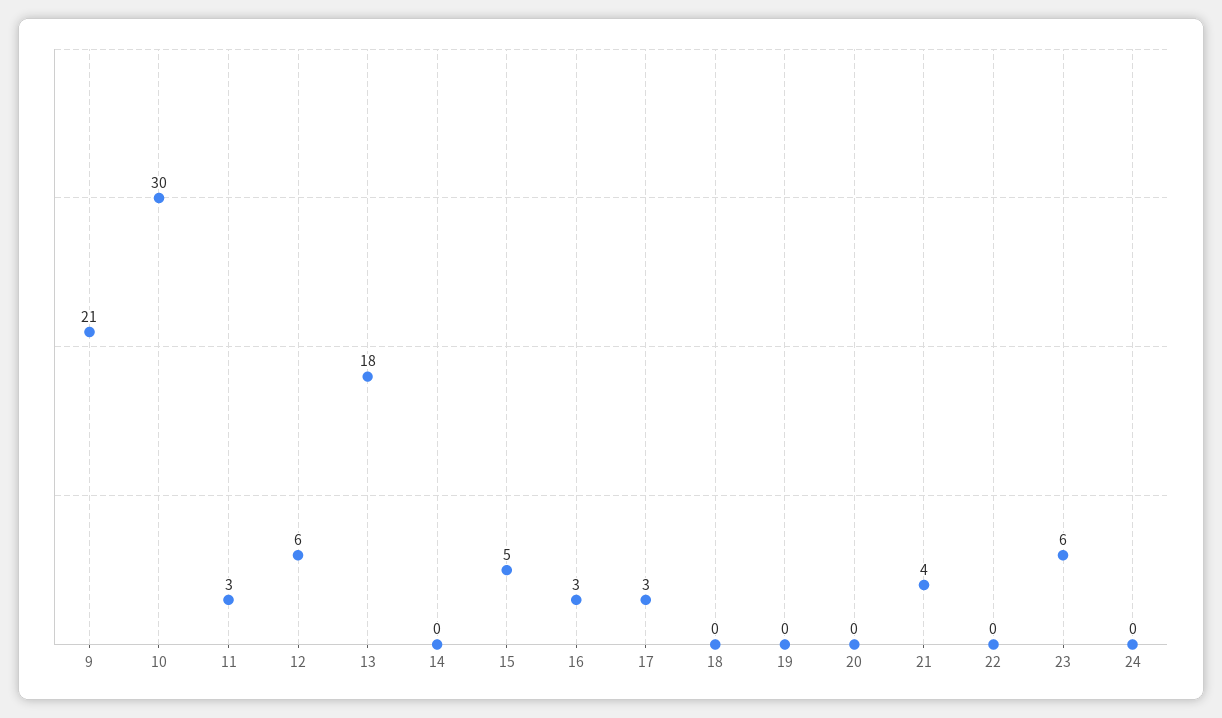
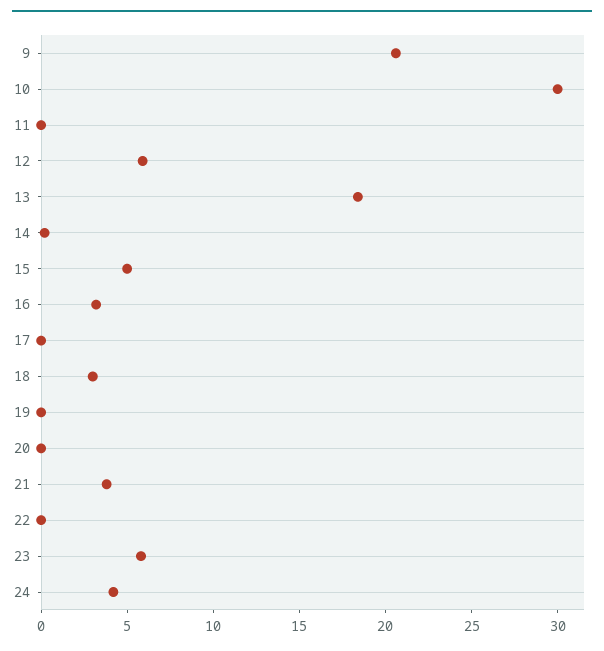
  {
    "9": 21,
    "10": 30,
-   "11": 3,
+   "11": 0,
    "12": 6,
    "13": 18,
    "14": 0,
    "15": 5,
    "16": 3,
-   "17": 3,
+   "17": 0,
-   "18": 0,
+   "18": 3,
    "19": 0,
    "20": 0,
    "21": 4,
    "22": 0,
    "23": 6,
-   "24": 0
+   "24": 4
  }

